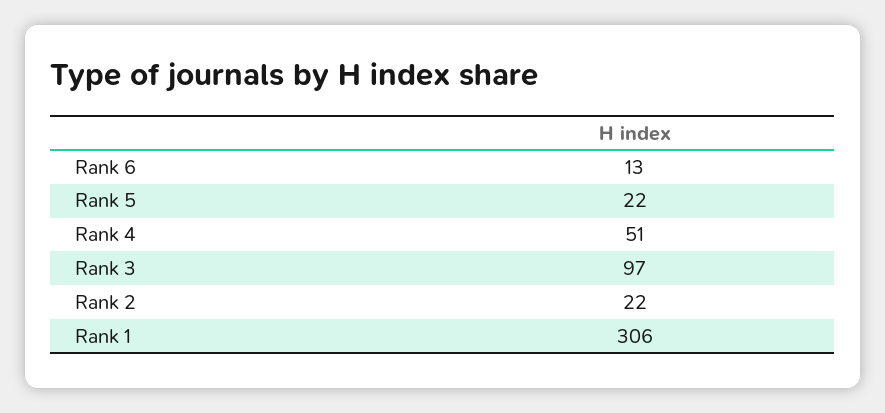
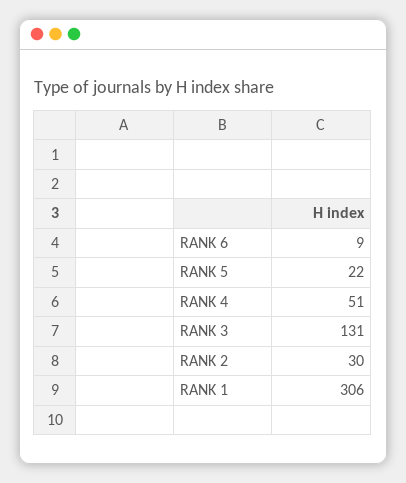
  {
-   "Rank 6": 13,
+   "Rank 6": 9,
    "Rank 5": 22,
    "Rank 4": 51,
-   "Rank 3": 97,
+   "Rank 3": 131,
-   "Rank 2": 22,
+   "Rank 2": 30,
    "Rank 1": 306
  }

